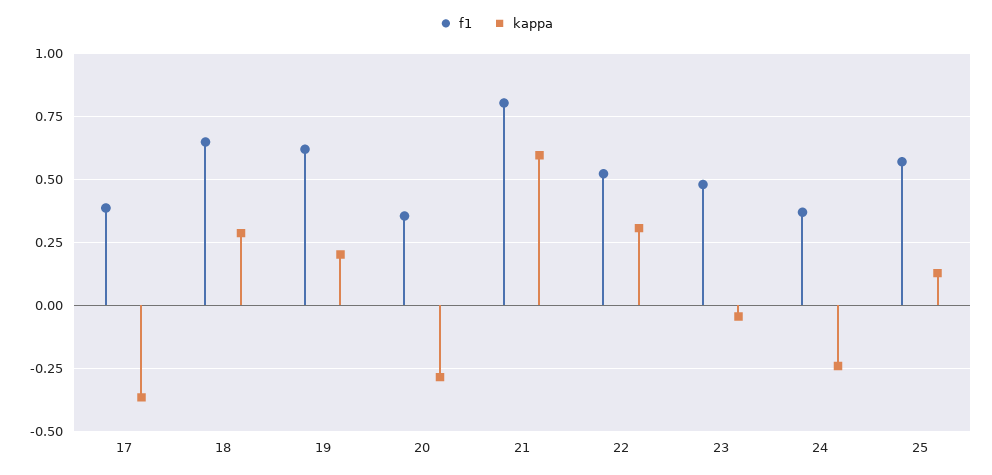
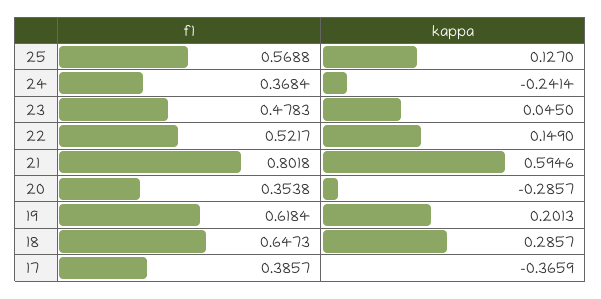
  {
    "f1": {
      "17": 0.3857,
      "18": 0.6473,
      "19": 0.6184,
      "20": 0.3538,
      "21": 0.8018,
      "22": 0.5217,
      "23": 0.4783,
      "24": 0.3684,
      "25": 0.5688
    },
    "kappa": {
      "17": -0.3659,
      "18": 0.2857,
      "19": 0.2013,
      "20": -0.2857,
      "21": 0.5946,
-     "22": 0.3,
+     "22": 0.149,
-     "23": -0.05,
+     "23": 0.045,
      "24": -0.2414,
      "25": 0.127
    }
  }

